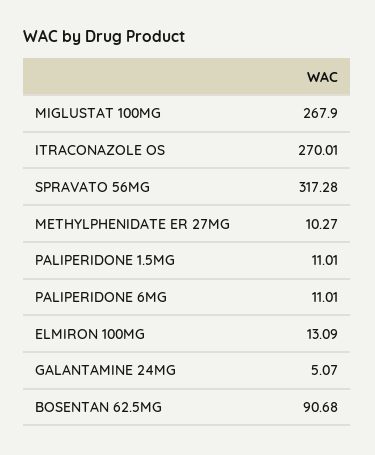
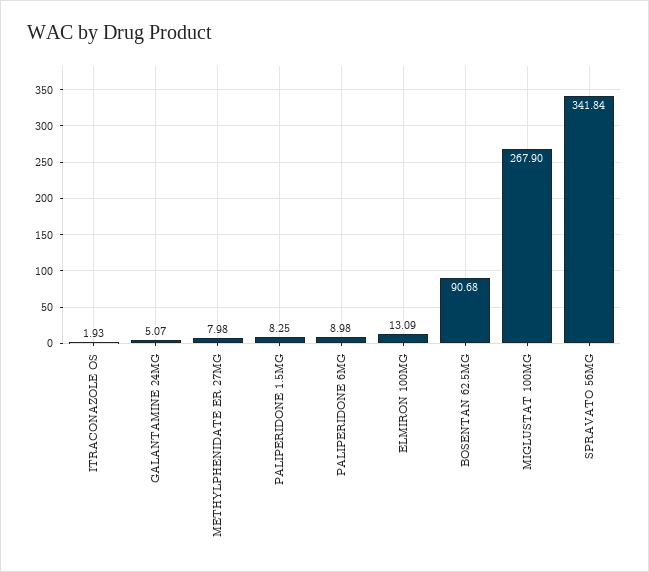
  {
    "MIGLUSTAT 100MG": 267.9,
-   "ITRACONAZOLE OS": 270.01,
+   "ITRACONAZOLE OS": 1.93,
-   "SPRAVATO 56MG": 317.28,
+   "SPRAVATO 56MG": 341.84,
-   "METHYLPHENIDATE ER 27MG": 10.27,
+   "METHYLPHENIDATE ER 27MG": 7.98,
-   "PALIPERIDONE 1.5MG": 11.01,
+   "PALIPERIDONE 1.5MG": 8.25,
-   "PALIPERIDONE 6MG": 11.01,
+   "PALIPERIDONE 6MG": 8.98,
    "ELMIRON 100MG": 13.09,
    "GALANTAMINE 24MG": 5.07,
    "BOSENTAN 62.5MG": 90.68
  }

